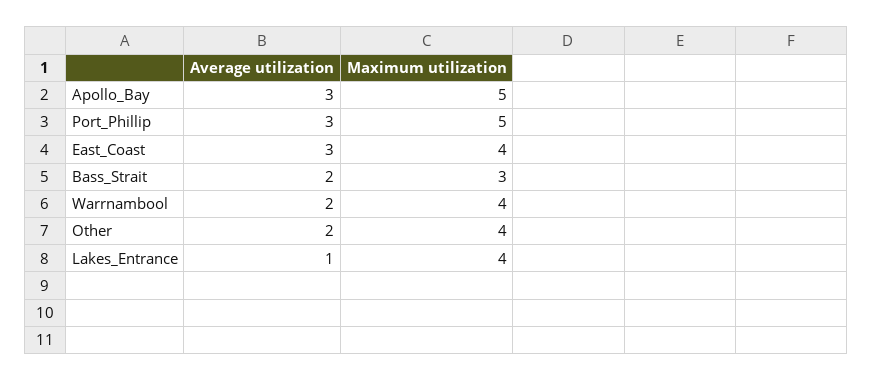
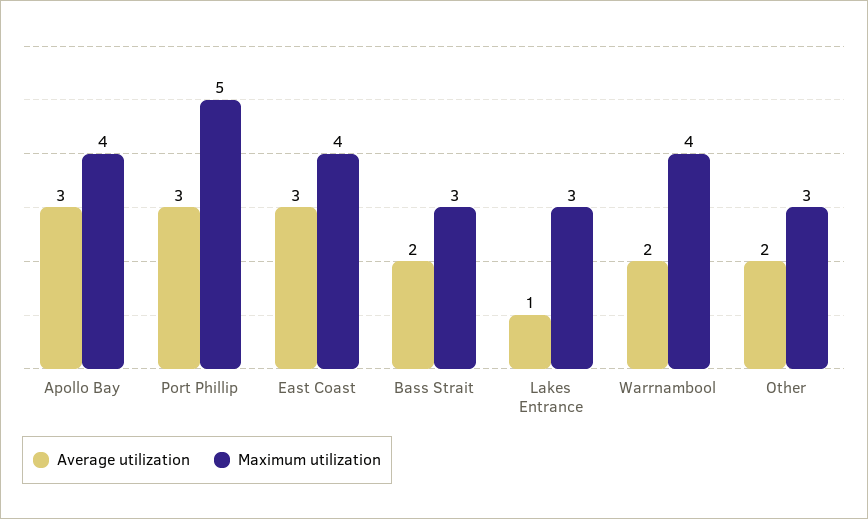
  {
    "Average utilization": {
      "Apollo_Bay": 3,
      "Port_Phillip": 3,
      "East_Coast": 3,
      "Bass_Strait": 2,
      "Warrnambool": 2,
      "Other": 2,
      "Lakes_Entrance": 1
    },
    "Maximum utilization": {
-     "Apollo_Bay": 5,
+     "Apollo_Bay": 4,
      "Port_Phillip": 5,
      "East_Coast": 4,
      "Bass_Strait": 3,
      "Warrnambool": 4,
-     "Other": 4,
+     "Other": 3,
-     "Lakes_Entrance": 4
+     "Lakes_Entrance": 3
    }
  }

